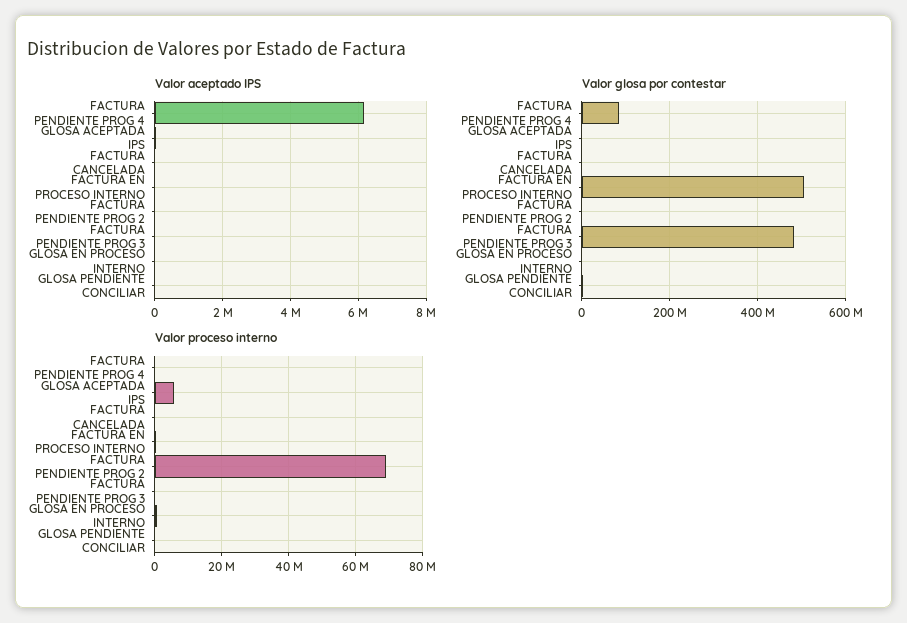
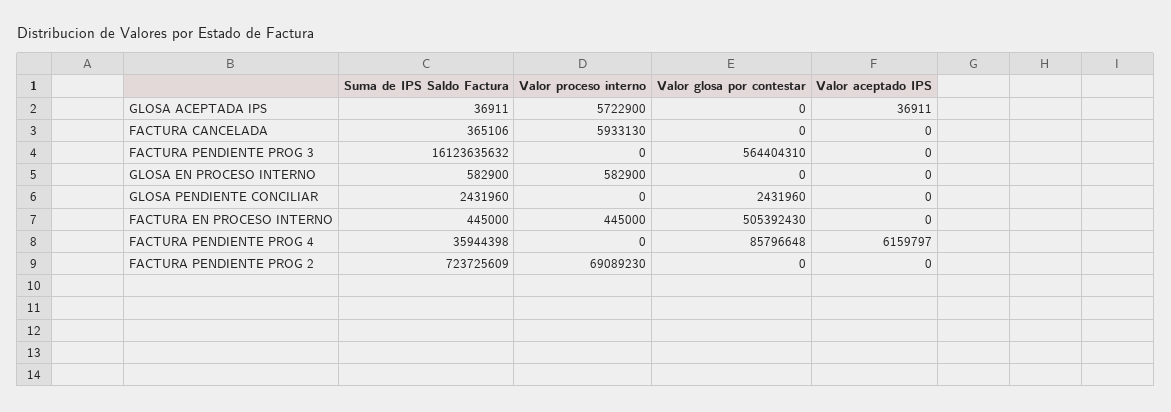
  {
    "Valor aceptado IPS": {
      "FACTURA PENDIENTE PROG 4": 6159797,
      "GLOSA ACEPTADA IPS": 36911,
      "FACTURA CANCELADA": 0,
      "FACTURA EN PROCESO INTERNO": 0,
      "FACTURA PENDIENTE PROG 2": 0,
      "FACTURA PENDIENTE PROG 3": 0,
      "GLOSA EN PROCESO INTERNO": 0,
      "GLOSA PENDIENTE CONCILIAR": 0
    },
    "Valor glosa por contestar": {
      "FACTURA PENDIENTE PROG 4": 85796648,
      "GLOSA ACEPTADA IPS": 0,
      "FACTURA CANCELADA": 0,
      "FACTURA EN PROCESO INTERNO": 505392430,
      "FACTURA PENDIENTE PROG 2": 0,
-     "FACTURA PENDIENTE PROG 3": 480000000,
+     "FACTURA PENDIENTE PROG 3": 564404310,
      "GLOSA EN PROCESO INTERNO": 0,
      "GLOSA PENDIENTE CONCILIAR": 2431960
    },
    "Valor proceso interno": {
      "FACTURA PENDIENTE PROG 4": 0,
      "GLOSA ACEPTADA IPS": 5722900,
-     "FACTURA CANCELADA": 0,
+     "FACTURA CANCELADA": 5933130,
      "FACTURA EN PROCESO INTERNO": 445000,
      "FACTURA PENDIENTE PROG 2": 69089230,
      "FACTURA PENDIENTE PROG 3": 0,
      "GLOSA EN PROCESO INTERNO": 582900,
      "GLOSA PENDIENTE CONCILIAR": 0
-   }
+   },
+   "Suma de IPS Saldo Factura": {
+     "GLOSA ACEPTADA IPS": 36911,
+     "FACTURA CANCELADA": 365106,
+     "FACTURA PENDIENTE PROG 3": 16123635632,
+     "GLOSA EN PROCESO INTERNO": 582900,
+     "GLOSA PENDIENTE CONCILIAR": 2431960,
+     "FACTURA EN PROCESO INTERNO": 445000,
+     "FACTURA PENDIENTE PROG 4": 35944398,
+     "FACTURA PENDIENTE PROG 2": 723725609
+   }
  }

